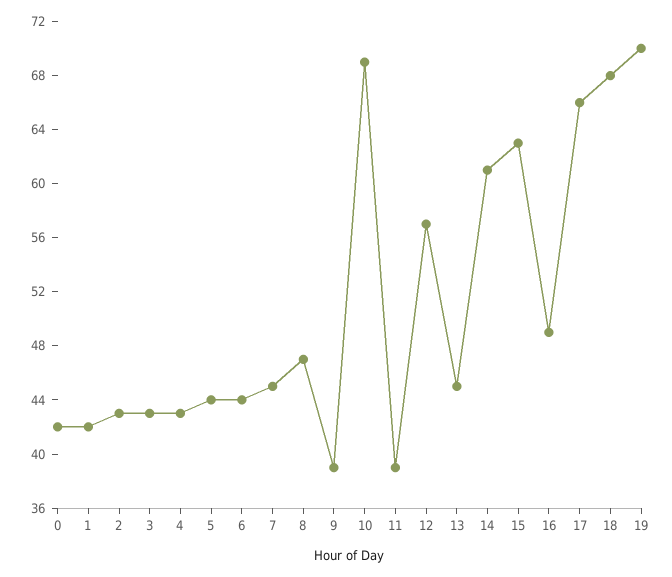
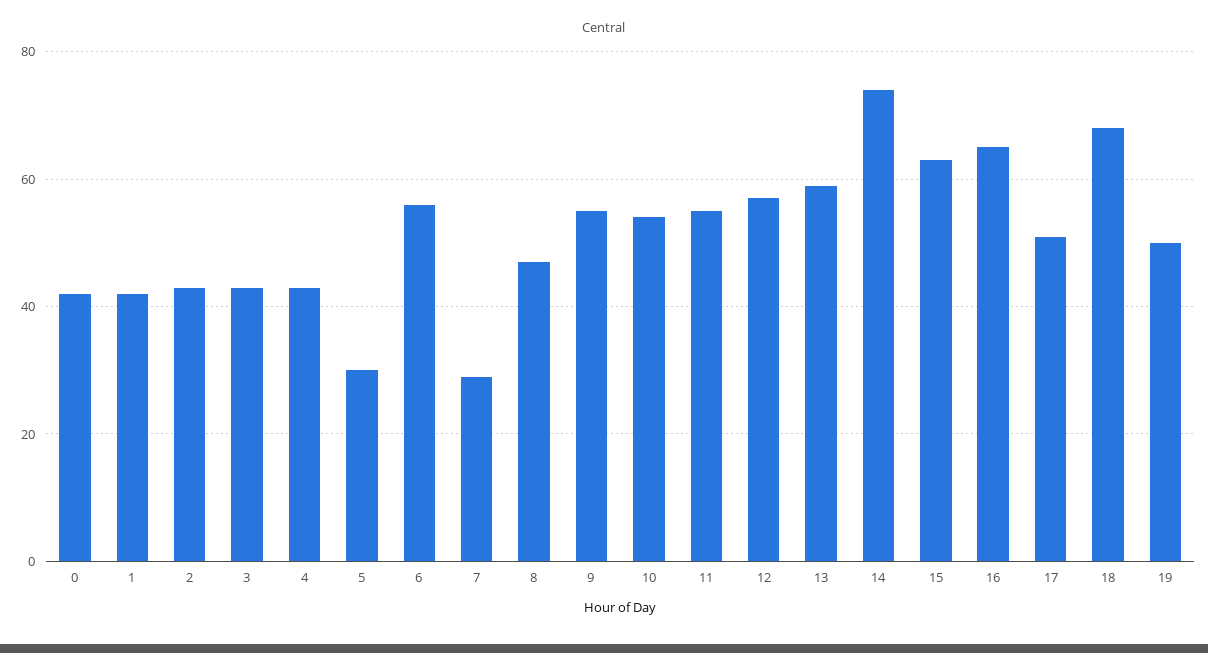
  {
    "0": 42,
    "1": 42,
    "2": 43,
    "3": 43,
    "4": 43,
-   "5": 44,
+   "5": 30,
-   "6": 44,
+   "6": 55,
-   "7": 45,
+   "7": 30,
    "8": 47,
-   "9": 39,
+   "9": 55,
-   "10": 69,
+   "10": 55,
-   "11": 39,
+   "11": 55,
    "12": 57,
-   "13": 45,
+   "13": 60,
-   "14": 61,
+   "14": 75,
    "15": 63,
-   "16": 49,
+   "16": 65,
-   "17": 66,
+   "17": 50,
    "18": 68,
-   "19": 70
+   "19": 50
  }

